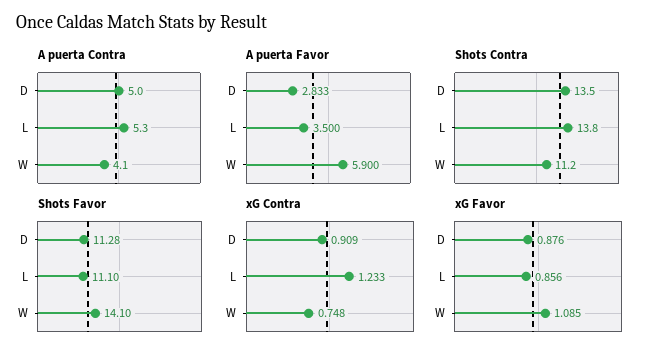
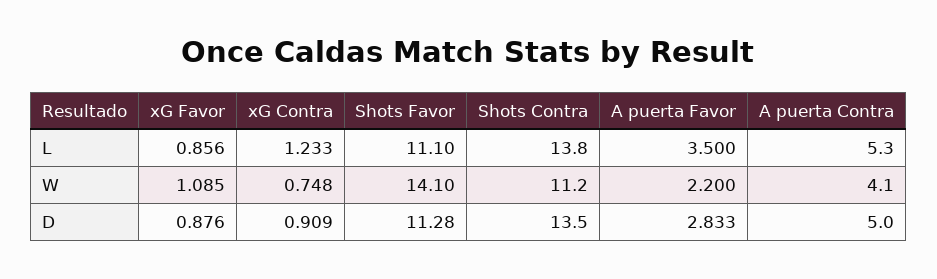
  {
    "A puerta Contra": {
      "D": 5,
      "L": 5.3,
      "W": 4.1
    },
    "A puerta Favor": {
      "D": 2.833,
      "L": 3.5,
-     "W": 5.9
+     "W": 2.2
    },
    "Shots Contra": {
      "D": 13.5,
      "L": 13.8,
      "W": 11.2
    },
    "Shots Favor": {
      "D": 11.28,
      "L": 11.1,
      "W": 14.1
    },
    "xG Contra": {
      "D": 0.909,
      "L": 1.233,
      "W": 0.748
    },
    "xG Favor": {
      "D": 0.876,
      "L": 0.856,
      "W": 1.085
    }
  }

